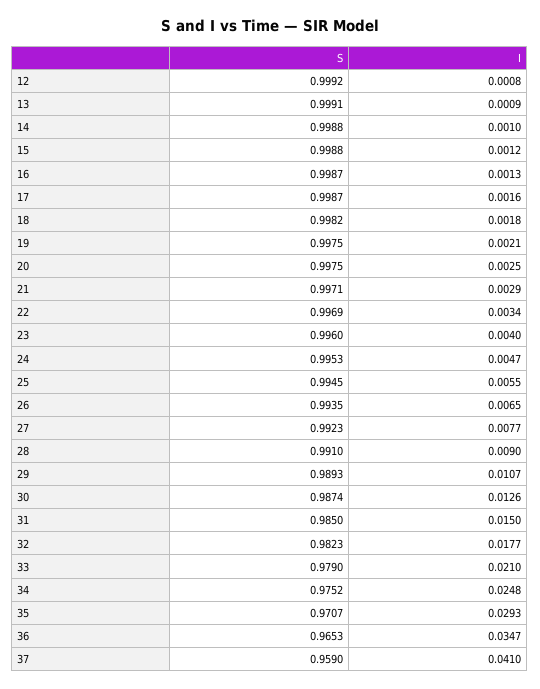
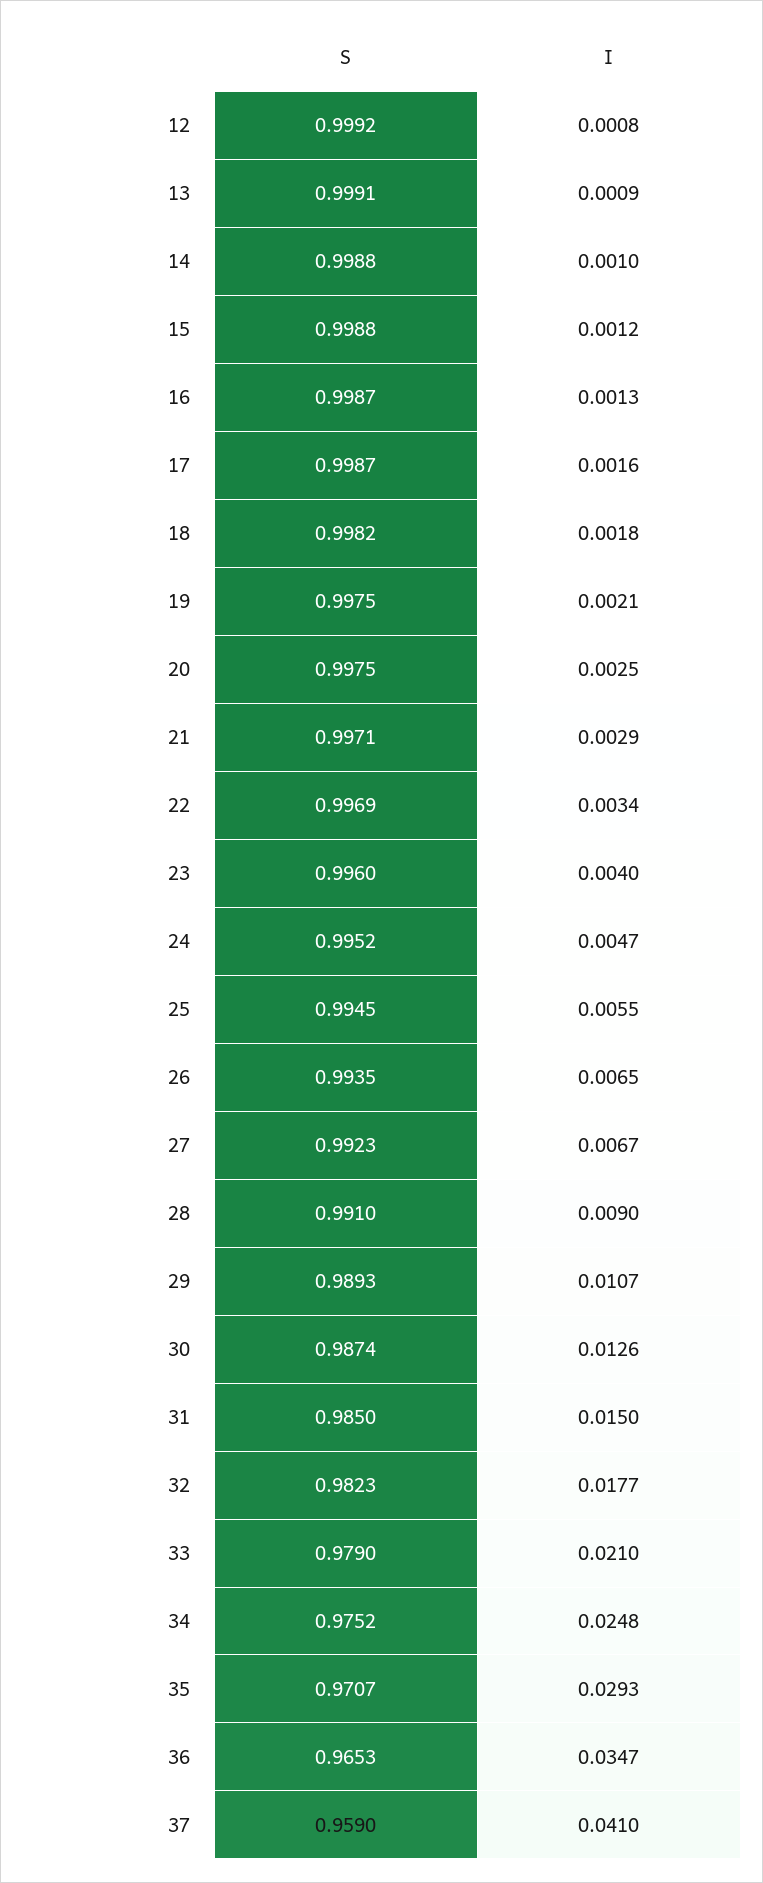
  {
    "S": {
      "12": 0.9992,
      "13": 0.9991,
      "14": 0.9988,
      "15": 0.9988,
      "16": 0.9987,
      "17": 0.9987,
      "18": 0.9982,
      "19": 0.9975,
      "20": 0.9975,
      "21": 0.9971,
      "22": 0.9969,
      "23": 0.996,
-     "24": 0.9953,
+     "24": 0.9952,
      "25": 0.9945,
      "26": 0.9935,
      "27": 0.9923,
      "28": 0.991,
      "29": 0.9893,
      "30": 0.9874,
      "31": 0.985,
      "32": 0.9823,
      "33": 0.979,
      "34": 0.9752,
      "35": 0.9707,
      "36": 0.9653,
      "37": 0.959
    },
    "I": {
      "12": 0.0008,
      "13": 0.0009,
      "14": 0.001,
      "15": 0.0012,
      "16": 0.0013,
      "17": 0.0016,
      "18": 0.0018,
      "19": 0.0021,
      "20": 0.0025,
      "21": 0.0029,
      "22": 0.0034,
      "23": 0.004,
      "24": 0.0047,
      "25": 0.0055,
      "26": 0.0065,
-     "27": 0.0077,
+     "27": 0.0067,
      "28": 0.009,
      "29": 0.0107,
      "30": 0.0126,
      "31": 0.015,
      "32": 0.0177,
      "33": 0.021,
      "34": 0.0248,
      "35": 0.0293,
      "36": 0.0347,
      "37": 0.041
    }
  }

